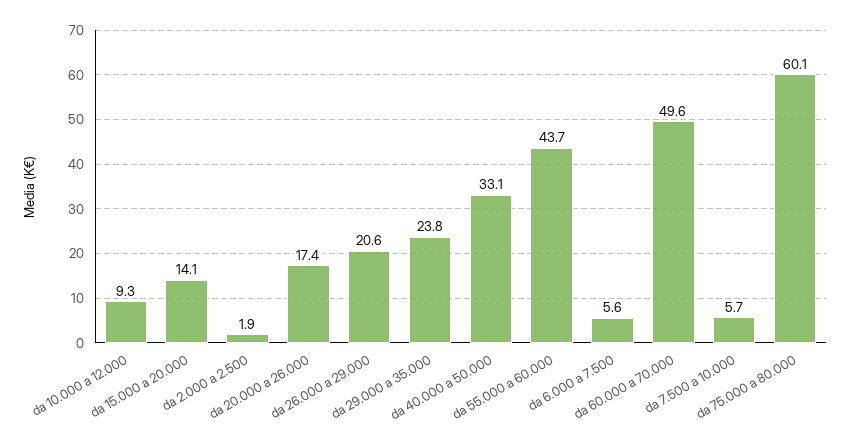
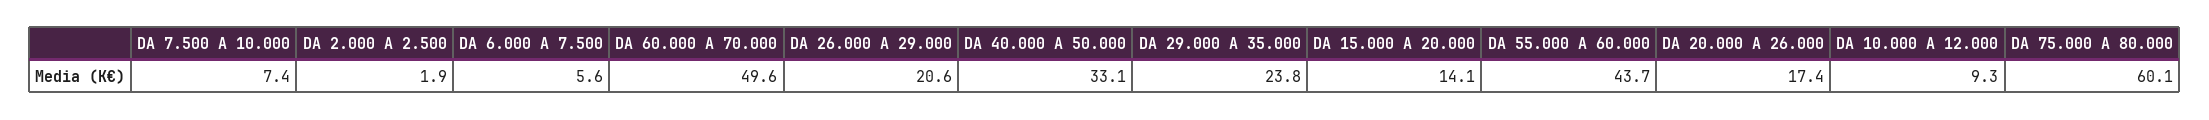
  {
    "da 10.000 a 12.000": 9.3,
    "da 15.000 a 20.000": 14.1,
    "da 2.000 a 2.500": 1.9,
    "da 20.000 a 26.000": 17.4,
    "da 26.000 a 29.000": 20.6,
    "da 29.000 a 35.000": 23.8,
    "da 40.000 a 50.000": 33.1,
    "da 55.000 a 60.000": 43.7,
    "da 6.000 a 7.500": 5.6,
    "da 60.000 a 70.000": 49.6,
-   "da 7.500 a 10.000": 5.7,
+   "da 7.500 a 10.000": 7.4,
    "da 75.000 a 80.000": 60.1
  }

